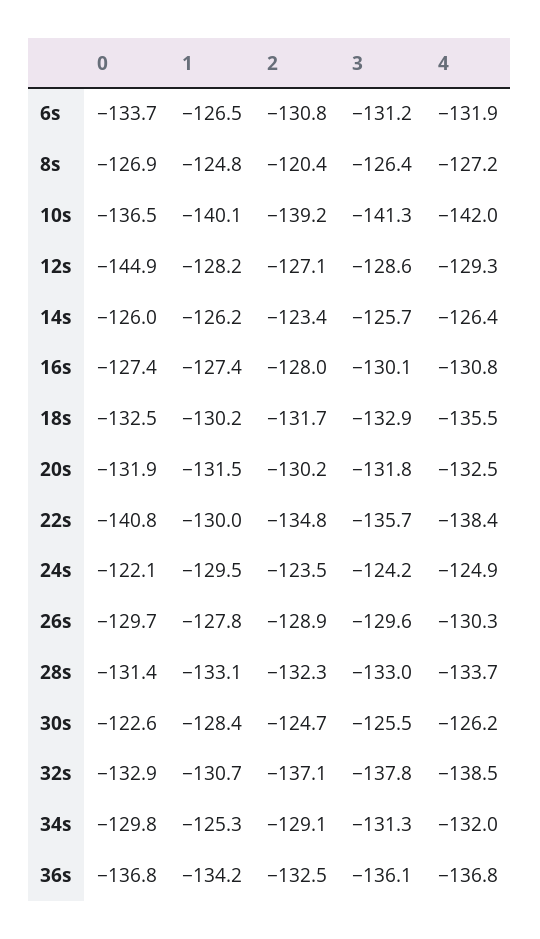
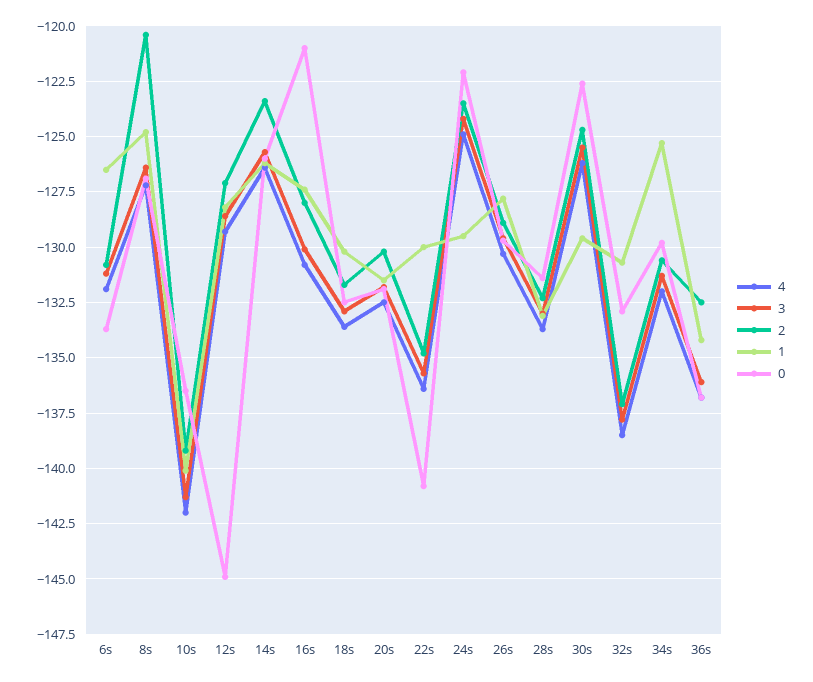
  {
    "0": {
      "6s": -133.7,
      "8s": -126.9,
      "10s": -136.5,
      "12s": -144.9,
      "14s": -126,
-     "16s": -127.4,
+     "16s": -121,
      "18s": -132.5,
      "20s": -131.9,
      "22s": -140.8,
      "24s": -122.1,
      "26s": -129.7,
      "28s": -131.4,
      "30s": -122.6,
      "32s": -132.9,
      "34s": -129.8,
      "36s": -136.8
    },
    "1": {
      "6s": -126.5,
      "8s": -124.8,
      "10s": -140.1,
      "12s": -128.2,
      "14s": -126.2,
      "16s": -127.4,
      "18s": -130.2,
      "20s": -131.5,
      "22s": -130,
      "24s": -129.5,
      "26s": -127.8,
      "28s": -133.1,
-     "30s": -128.4,
+     "30s": -129.5,
      "32s": -130.7,
      "34s": -125.3,
      "36s": -134.2
    },
    "2": {
      "6s": -130.8,
      "8s": -120.4,
      "10s": -139.2,
      "12s": -127.1,
      "14s": -123.4,
      "16s": -128,
      "18s": -131.7,
      "20s": -130.2,
      "22s": -134.8,
      "24s": -123.5,
      "26s": -128.9,
      "28s": -132.3,
      "30s": -124.7,
      "32s": -137.1,
-     "34s": -129.1,
+     "34s": -130.5,
      "36s": -132.5
    },
    "3": {
      "6s": -131.2,
      "8s": -126.4,
      "10s": -141.3,
      "12s": -128.6,
      "14s": -125.7,
      "16s": -130.1,
      "18s": -132.9,
      "20s": -131.8,
      "22s": -135.7,
      "24s": -124.2,
      "26s": -129.6,
      "28s": -133,
      "30s": -125.5,
      "32s": -137.8,
      "34s": -131.3,
      "36s": -136.1
    },
    "4": {
      "6s": -131.9,
      "8s": -127.2,
      "10s": -142,
      "12s": -129.3,
      "14s": -126.4,
      "16s": -130.8,
-     "18s": -135.5,
+     "18s": -133.5,
      "20s": -132.5,
-     "22s": -138.4,
+     "22s": -136.5,
      "24s": -124.9,
      "26s": -130.3,
      "28s": -133.7,
      "30s": -126.2,
      "32s": -138.5,
      "34s": -132,
      "36s": -136.8
    }
  }

